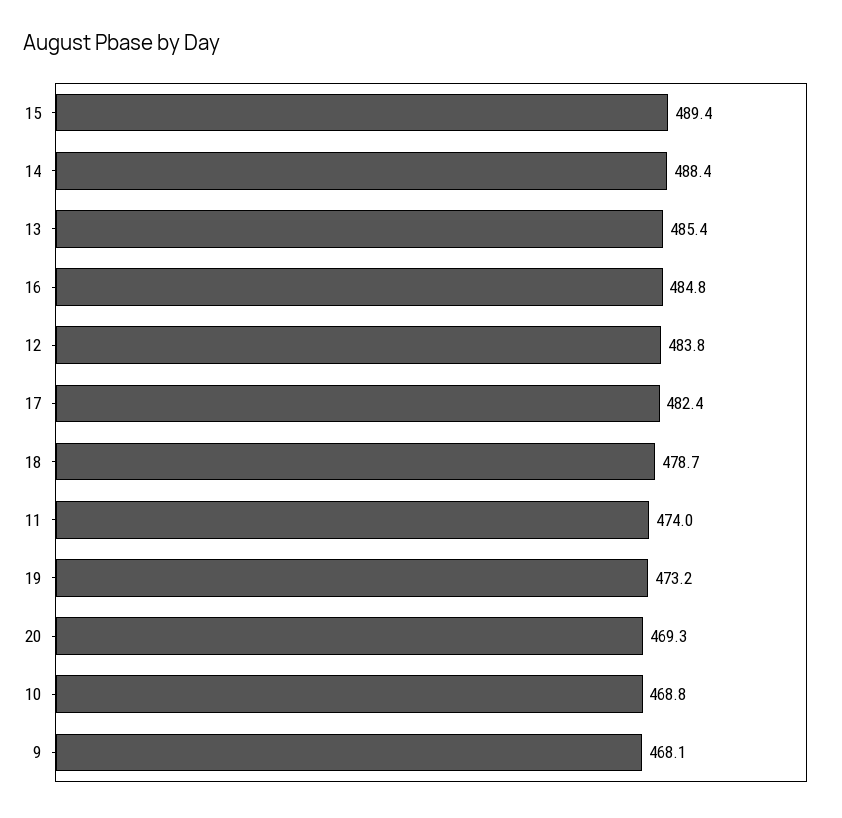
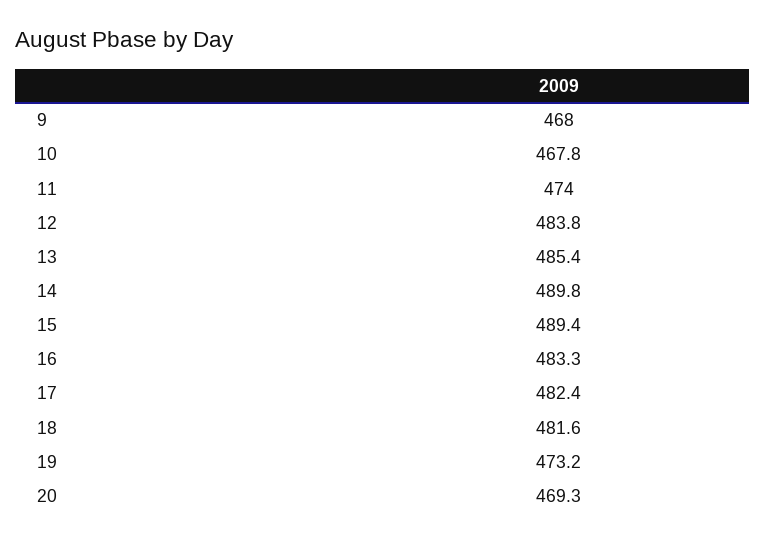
  {
    "15": 489.4,
-   "14": 488.4,
+   "14": 489.8,
    "13": 485.4,
-   "16": 484.8,
+   "16": 483.3,
    "12": 483.8,
    "17": 482.4,
-   "18": 478.7,
+   "18": 481.6,
    "11": 474,
    "19": 473.2,
    "20": 469.3,
-   "10": 468.8,
+   "10": 467.8,
-   "9": 468.1
+   "9": 468
  }

